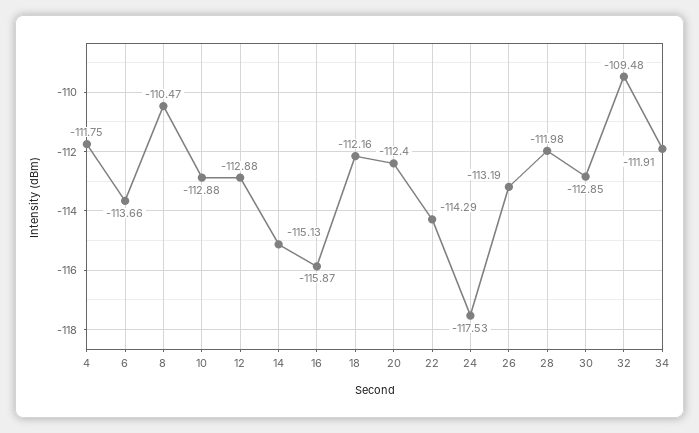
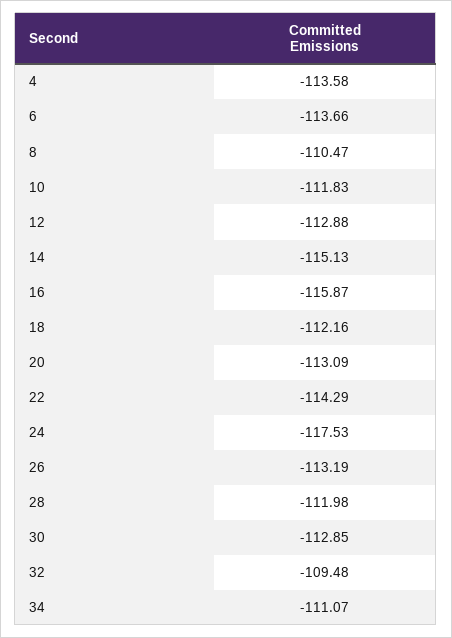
  {
-   "4": -111.75,
+   "4": -113.58,
    "6": -113.66,
    "8": -110.47,
-   "10": -112.88,
+   "10": -111.83,
    "12": -112.88,
    "14": -115.13,
    "16": -115.87,
    "18": -112.16,
-   "20": -112.4,
+   "20": -113.09,
    "22": -114.29,
    "24": -117.53,
    "26": -113.19,
    "28": -111.98,
    "30": -112.85,
    "32": -109.48,
-   "34": -111.91
+   "34": -111.07
  }

